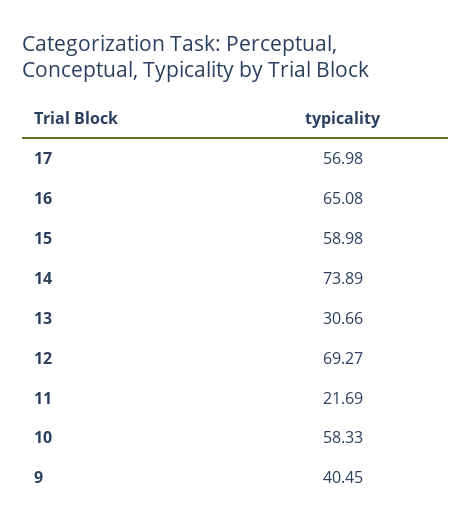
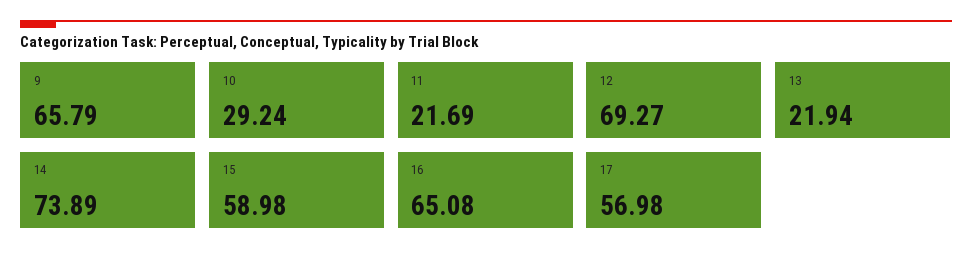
  {
    "17": 56.98,
    "16": 65.08,
    "15": 58.98,
    "14": 73.89,
-   "13": 30.66,
+   "13": 21.94,
    "12": 69.27,
    "11": 21.69,
-   "10": 58.33,
+   "10": 29.24,
-   "9": 40.45
+   "9": 65.79
  }

